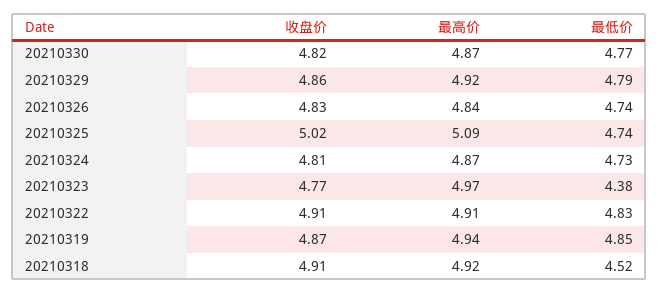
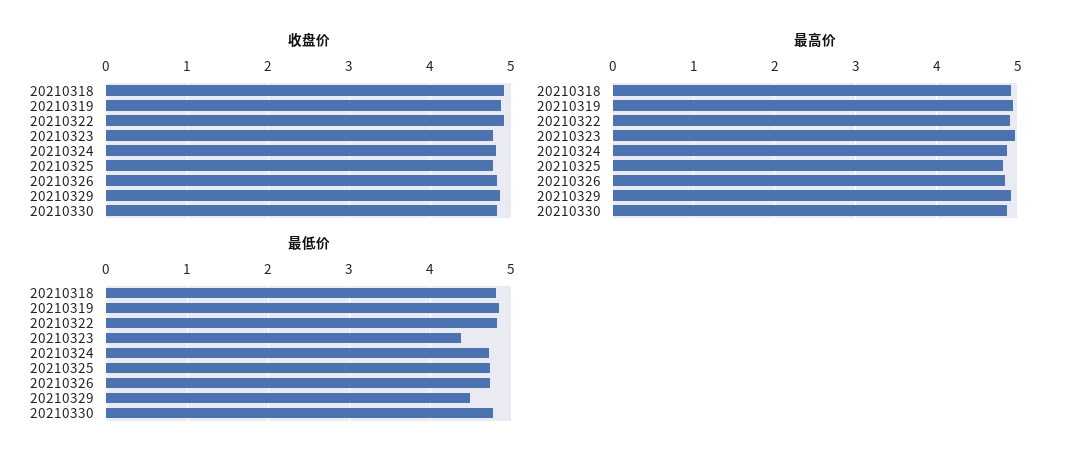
  {
    "收盘价": {
      "20210330": 4.82,
      "20210329": 4.86,
      "20210326": 4.83,
-     "20210325": 5.02,
+     "20210325": 4.8,
      "20210324": 4.81,
      "20210323": 4.77,
      "20210322": 4.91,
      "20210319": 4.87,
      "20210318": 4.91
    },
    "最高价": {
      "20210330": 4.87,
      "20210329": 4.92,
      "20210326": 4.84,
-     "20210325": 5.09,
+     "20210325": 4.8,
      "20210324": 4.87,
      "20210323": 4.97,
      "20210322": 4.91,
      "20210319": 4.94,
      "20210318": 4.92
    },
    "最低价": {
      "20210330": 4.77,
-     "20210329": 4.79,
+     "20210329": 4.5,
      "20210326": 4.74,
      "20210325": 4.74,
      "20210324": 4.73,
      "20210323": 4.38,
      "20210322": 4.83,
      "20210319": 4.85,
-     "20210318": 4.52
+     "20210318": 4.8
    }
  }

